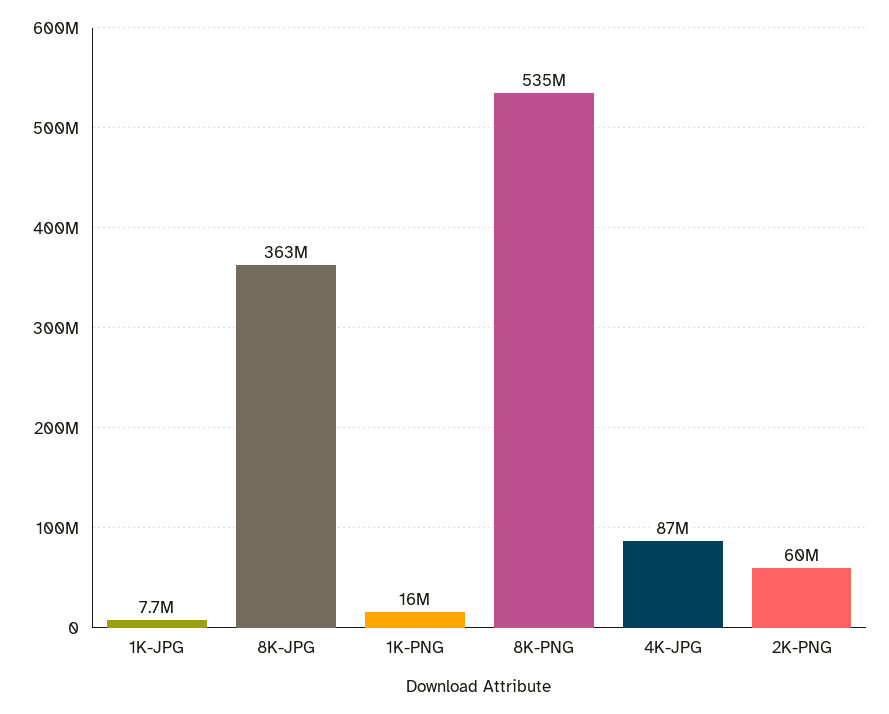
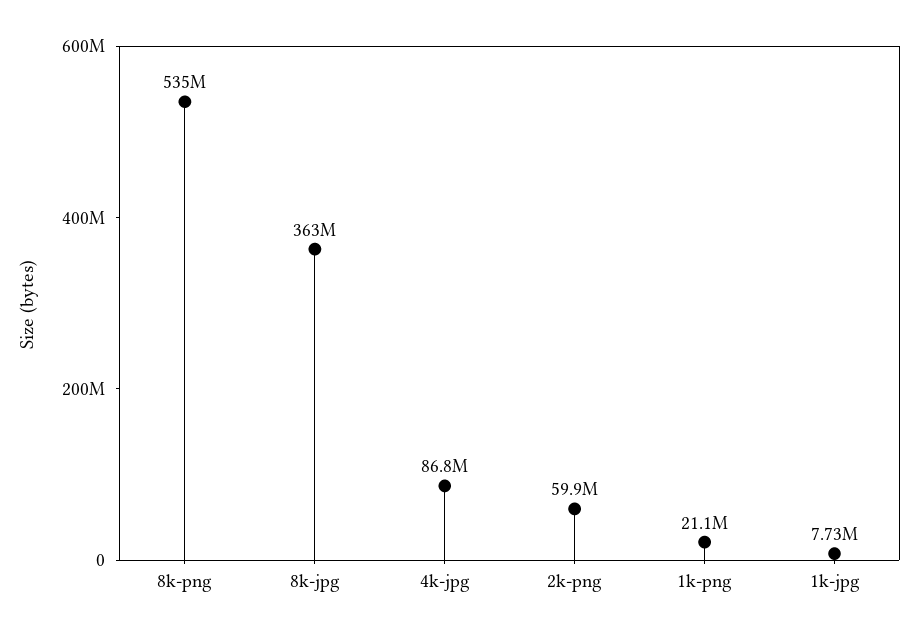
  {
    "1K-JPG": 7730000,
    "8K-JPG": 363000000,
-   "1K-PNG": 16000000,
+   "1K-PNG": 21100000,
    "8K-PNG": 535000000,
    "4K-JPG": 86800000,
    "2K-PNG": 59900000
  }

